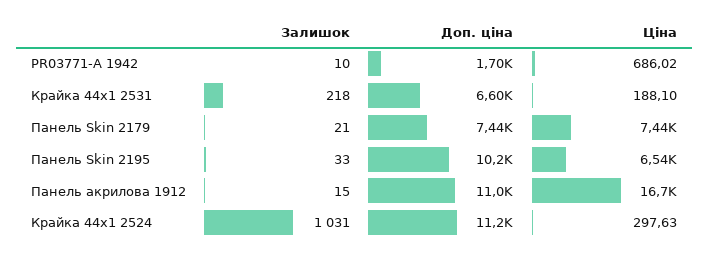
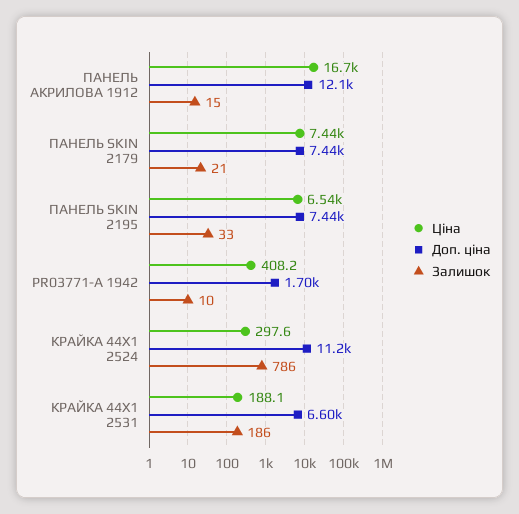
  {
    "Залишок": {
      "PR03771-A 1942": 10,
-     "Крайка 44x1 2531": 218,
+     "Крайка 44x1 2531": 186,
      "Панель Skin 2179": 21,
      "Панель Skin 2195": 33,
      "Панель акрилова 1912": 15,
-     "Крайка 44x1 2524": 1031
+     "Крайка 44x1 2524": 786
    },
    "Доп. ціна": {
      "PR03771-A 1942": 1700,
      "Крайка 44x1 2531": 6600,
      "Панель Skin 2179": 7440,
-     "Панель Skin 2195": 10200,
+     "Панель Skin 2195": 7440,
-     "Панель акрилова 1912": 11000,
+     "Панель акрилова 1912": 12100,
      "Крайка 44x1 2524": 11200
    },
    "Ціна": {
-     "PR03771-A 1942": 686.02,
+     "PR03771-A 1942": 408.2,
      "Крайка 44x1 2531": 188.1,
      "Панель Skin 2179": 7440,
      "Панель Skin 2195": 6540,
      "Панель акрилова 1912": 16700,
      "Крайка 44x1 2524": 297.63
    }
  }

